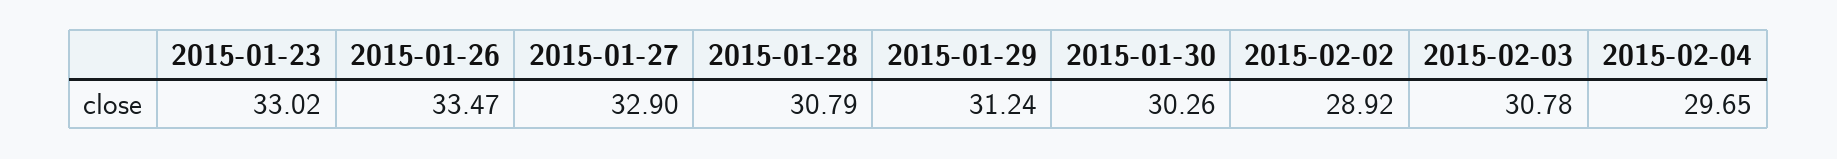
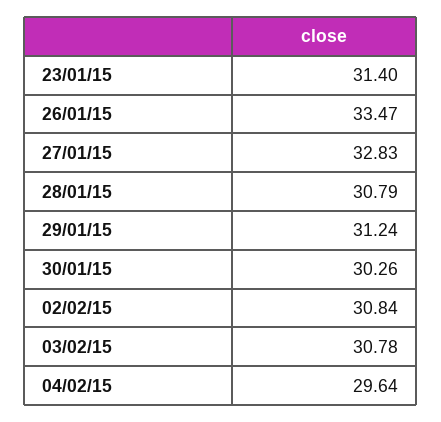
  {
-   "2015-01-23": 33.02,
+   "2015-01-23": 31.4,
    "2015-01-26": 33.47,
-   "2015-01-27": 32.9,
+   "2015-01-27": 32.83,
    "2015-01-28": 30.79,
    "2015-01-29": 31.24,
    "2015-01-30": 30.26,
-   "2015-02-02": 28.92,
+   "2015-02-02": 30.84,
    "2015-02-03": 30.78,
-   "2015-02-04": 29.65
+   "2015-02-04": 29.64
  }

